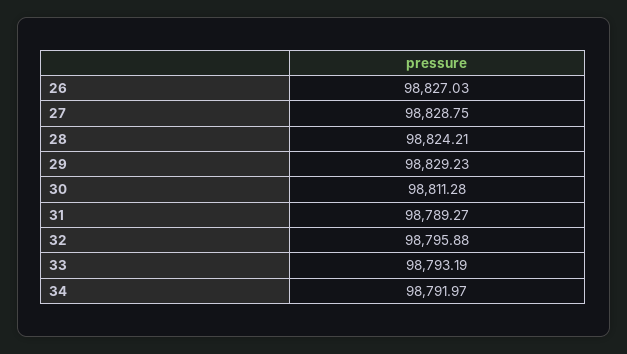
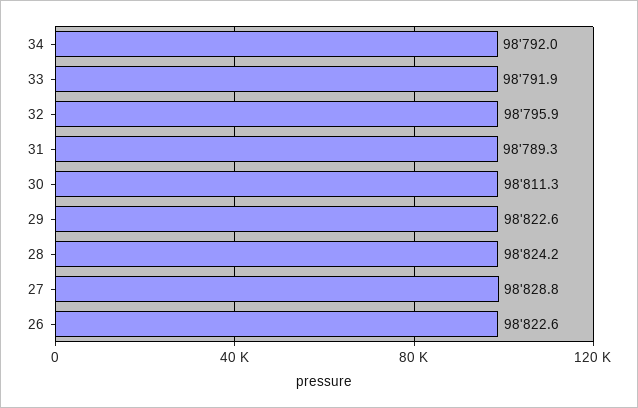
  {
-   "26": 98827.03,
+   "26": 98822.6,
    "27": 98828.75,
    "28": 98824.21,
-   "29": 98829.23,
+   "29": 98822.6,
    "30": 98811.28,
    "31": 98789.27,
    "32": 98795.88,
-   "33": 98793.19,
+   "33": 98791.9,
    "34": 98791.97
  }

